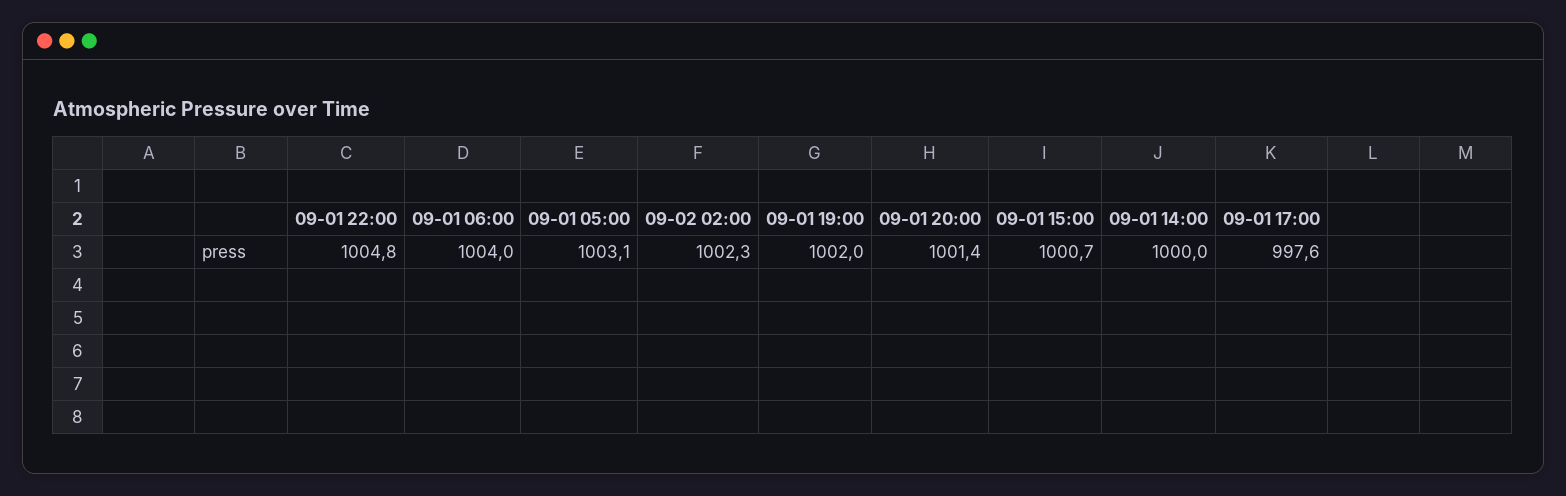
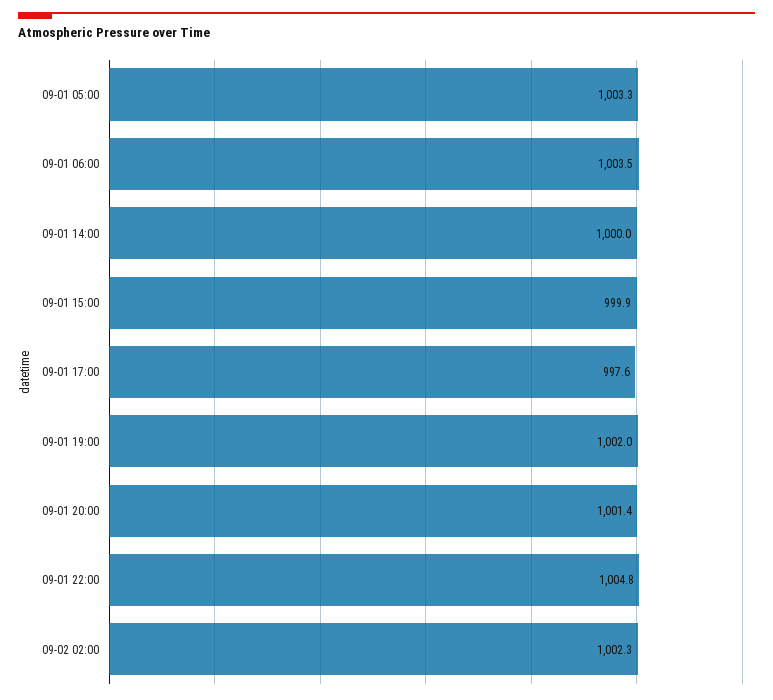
  {
    "09-01 22:00": 1004.8,
-   "09-01 06:00": 1004,
+   "09-01 06:00": 1003.5,
-   "09-01 05:00": 1003.1,
+   "09-01 05:00": 1003.3,
    "09-02 02:00": 1002.3,
    "09-01 19:00": 1002,
    "09-01 20:00": 1001.4,
-   "09-01 15:00": 1000.7,
+   "09-01 15:00": 999.9,
    "09-01 14:00": 1000,
    "09-01 17:00": 997.6
  }

